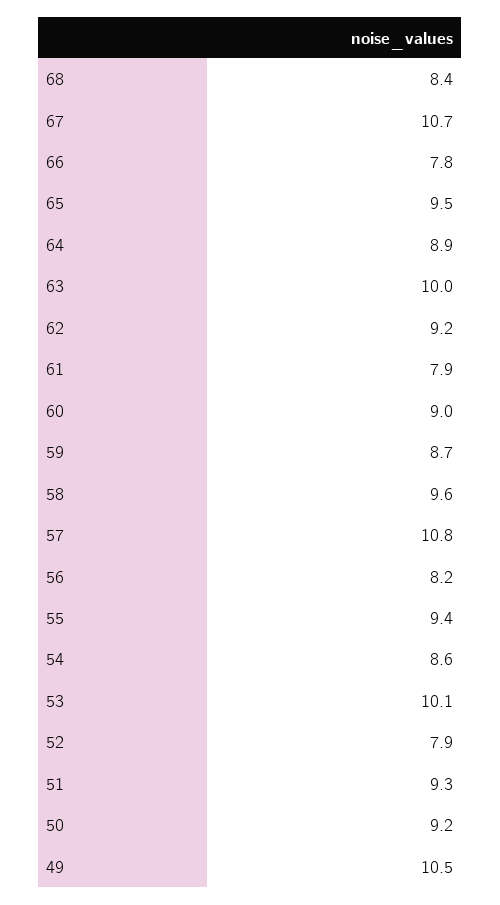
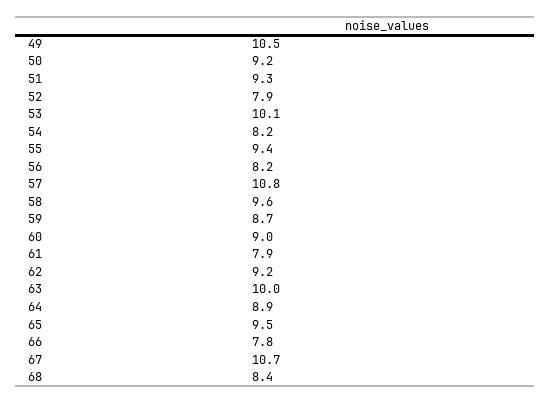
  {
    "68": 8.4,
    "67": 10.7,
    "66": 7.8,
    "65": 9.5,
    "64": 8.9,
    "63": 10,
    "62": 9.2,
    "61": 7.9,
    "60": 9,
    "59": 8.7,
    "58": 9.6,
    "57": 10.8,
    "56": 8.2,
    "55": 9.4,
-   "54": 8.6,
+   "54": 8.2,
    "53": 10.1,
    "52": 7.9,
    "51": 9.3,
    "50": 9.2,
    "49": 10.5
  }

